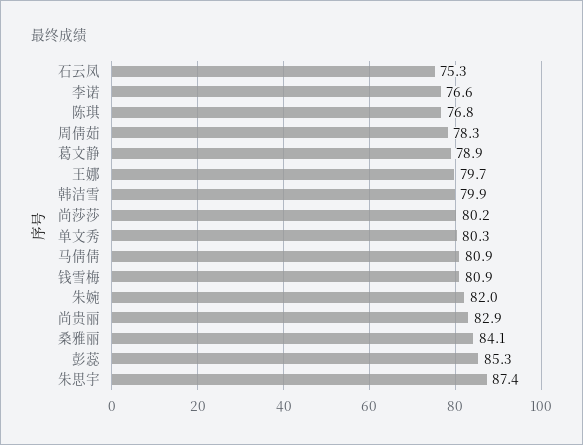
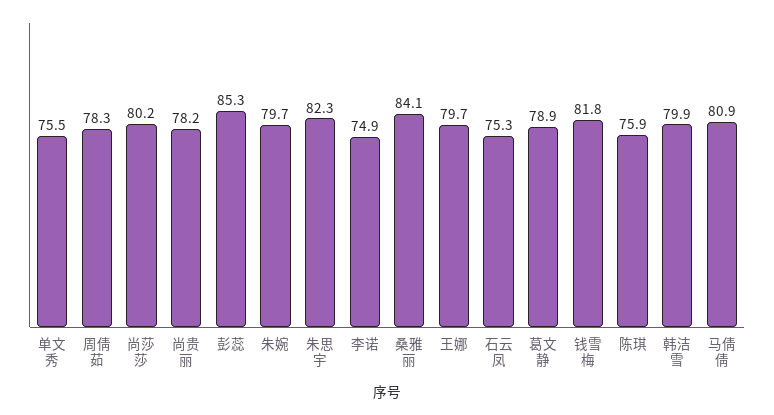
  {
    "石云凤": 75.3,
-   "李诺": 76.6,
+   "李诺": 74.9,
-   "陈琪": 76.8,
+   "陈琪": 75.9,
    "周倩茹": 78.3,
    "葛文静": 78.9,
    "王娜": 79.7,
    "韩洁雪": 79.9,
    "尚莎莎": 80.2,
-   "单文秀": 80.3,
+   "单文秀": 75.5,
    "马倩倩": 80.9,
-   "钱雪梅": 80.9,
+   "钱雪梅": 81.8,
-   "朱婉": 82,
+   "朱婉": 79.7,
-   "尚贵丽": 82.9,
+   "尚贵丽": 78.2,
    "桑雅丽": 84.1,
    "彭蕊": 85.3,
-   "朱思宇": 87.4
+   "朱思宇": 82.3
  }

